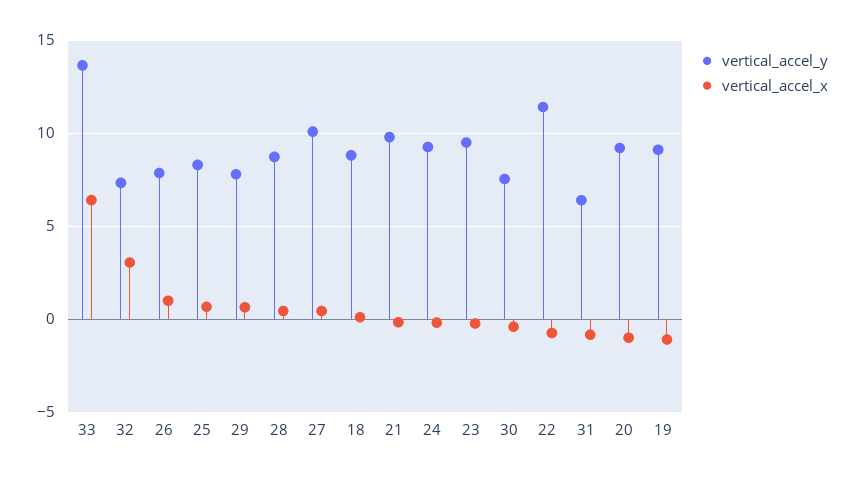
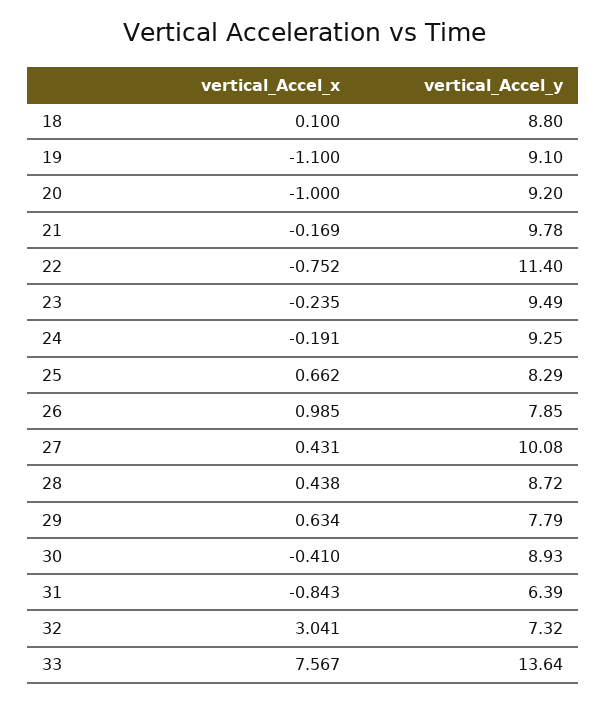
  {
    "vertical_accel_y": {
      "33": 13.64,
      "32": 7.32,
      "26": 7.85,
      "25": 8.29,
      "29": 7.79,
      "28": 8.72,
      "27": 10.08,
      "18": 8.8,
      "21": 9.78,
      "24": 9.25,
      "23": 9.49,
-     "30": 7.5,
+     "30": 8.93,
      "22": 11.4,
      "31": 6.39,
      "20": 9.2,
      "19": 9.1
    },
    "vertical_accel_x": {
-     "33": 6.5,
+     "33": 7.567,
      "32": 3.041,
      "26": 0.985,
      "25": 0.662,
      "29": 0.634,
      "28": 0.438,
      "27": 0.431,
      "18": 0.1,
      "21": -0.169,
      "24": -0.191,
      "23": -0.235,
      "30": -0.41,
      "22": -0.752,
      "31": -0.843,
      "20": -1,
      "19": -1.1
    }
  }

